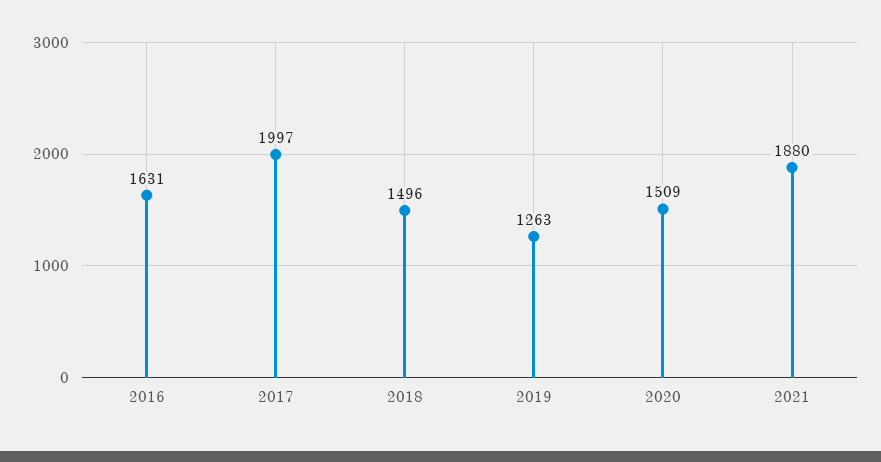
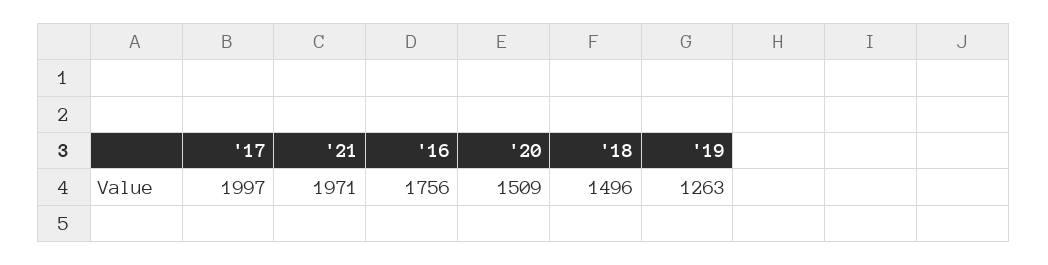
  {
-   "2016": 1631,
+   "2016": 1756,
    "2017": 1997,
    "2018": 1496,
    "2019": 1263,
    "2020": 1509,
-   "2021": 1880
+   "2021": 1971
  }

